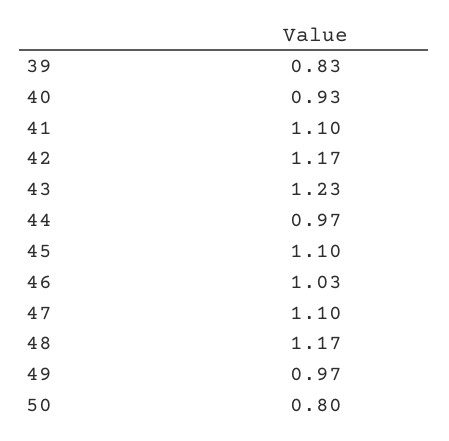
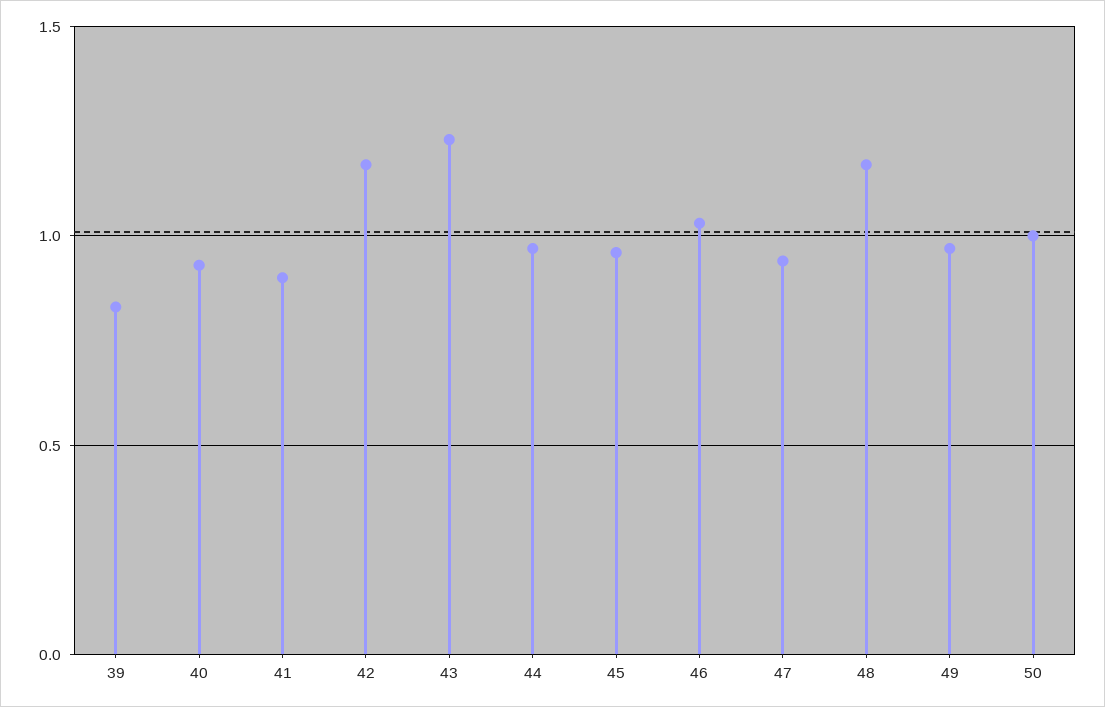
  {
    "39": 0.83,
    "40": 0.93,
-   "41": 1.1,
+   "41": 0.9,
    "42": 1.17,
    "43": 1.23,
    "44": 0.97,
-   "45": 1.1,
+   "45": 0.95,
    "46": 1.03,
-   "47": 1.1,
+   "47": 0.95,
    "48": 1.17,
    "49": 0.97,
-   "50": 0.8
+   "50": 1
  }

